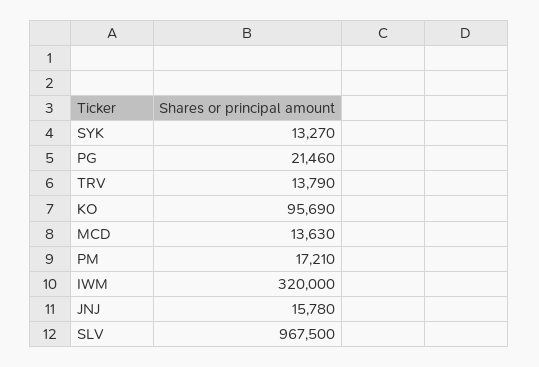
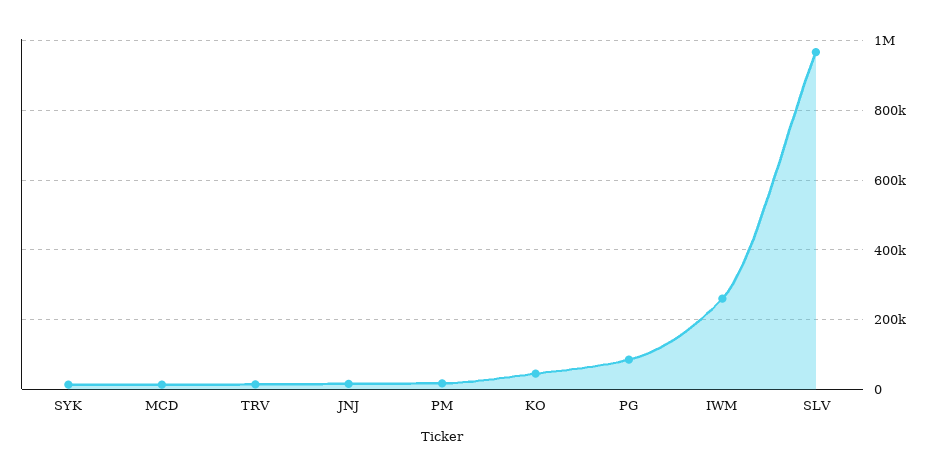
  {
    "SYK": 13270,
-   "PG": 21460,
+   "PG": 80000,
    "TRV": 13790,
-   "KO": 95690,
+   "KO": 40000,
    "MCD": 13630,
    "PM": 17210,
-   "IWM": 320000,
+   "IWM": 260000,
    "JNJ": 15780,
    "SLV": 967500
  }

